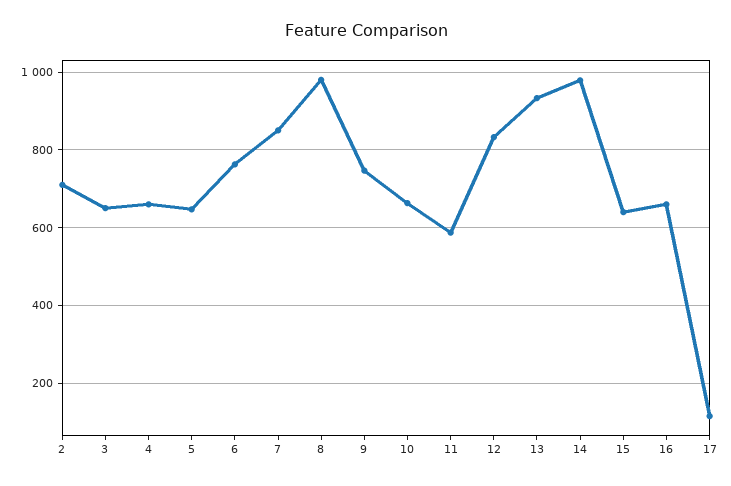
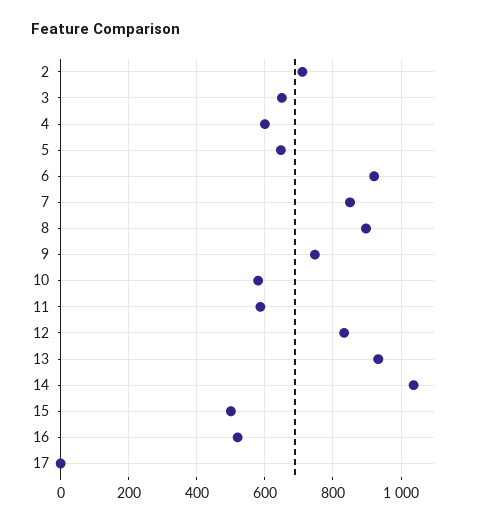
  {
    "2": 720,
    "3": 660,
-   "4": 660,
+   "4": 600,
    "5": 640,
-   "6": 760,
+   "6": 920,
    "7": 860,
-   "8": 980,
+   "8": 900,
    "9": 740,
-   "10": 660,
+   "10": 580,
    "11": 580,
    "12": 840,
    "13": 940,
-   "14": 980,
+   "14": 1040,
-   "15": 640,
+   "15": 500,
-   "16": 660,
+   "16": 520,
-   "17": 120
+   "17": 0
  }

